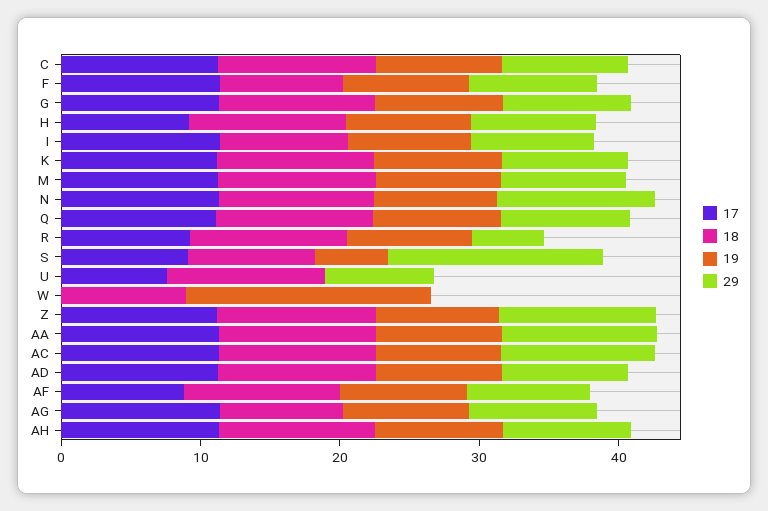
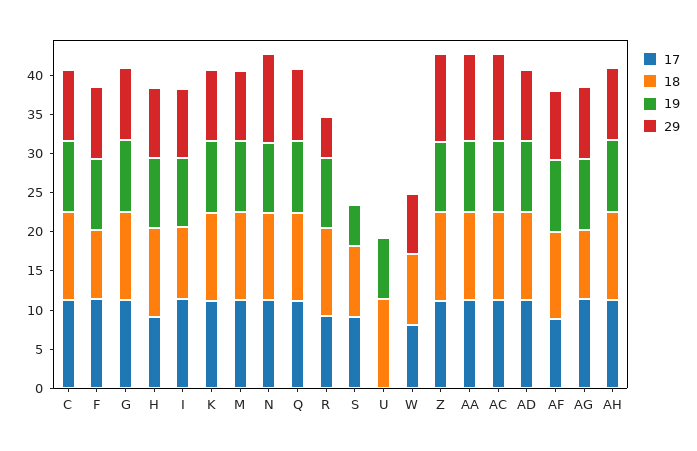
  {
    "17": {
      "C": 12,
      "F": 12,
      "G": 12,
      "H": 10,
      "I": 12,
      "K": 12,
      "M": 12,
      "N": 12,
      "Q": 12,
      "R": 10,
      "S": 10,
-     "U": 8,
+     "U": 0,
-     "W": 0,
+     "W": 7.5,
      "Z": 12,
      "AA": 12,
      "AC": 12,
      "AD": 12,
      "AF": 8,
      "AG": 12,
      "AH": 12
    },
    "18": {
      "C": 12,
      "F": 8,
      "G": 12,
      "H": 12,
      "I": 10,
      "K": 12,
      "M": 12,
      "N": 12,
      "Q": 12,
      "R": 12,
      "S": 10,
      "U": 12,
      "W": 8,
      "Z": 12,
      "AA": 12,
      "AC": 12,
      "AD": 12,
      "AF": 12,
      "AG": 8,
      "AH": 12
    },
    "19": {
      "C": 10,
      "F": 10,
      "G": 10,
      "H": 8,
      "I": 8,
      "K": 10,
      "M": 8,
      "N": 8,
      "Q": 10,
      "R": 8,
      "S": 6,
-     "U": 0,
+     "U": 7.5,
-     "W": 18,
+     "W": 0,
      "Z": 8,
      "AA": 10,
      "AC": 8,
      "AD": 10,
      "AF": 10,
      "AG": 10,
      "AH": 10
    },
    "29": {
      "C": 10,
      "F": 10,
      "G": 10,
      "H": 8,
      "I": 8,
      "K": 10,
      "M": 8,
      "N": 12,
      "Q": 10,
      "R": 6,
-     "S": 16,
+     "S": 0,
-     "U": 8,
+     "U": 0,
-     "W": 0,
+     "W": 7.5,
      "Z": 12,
      "AA": 12,
      "AC": 12,
      "AD": 10,
      "AF": 8,
      "AG": 10,
      "AH": 10
    }
  }

